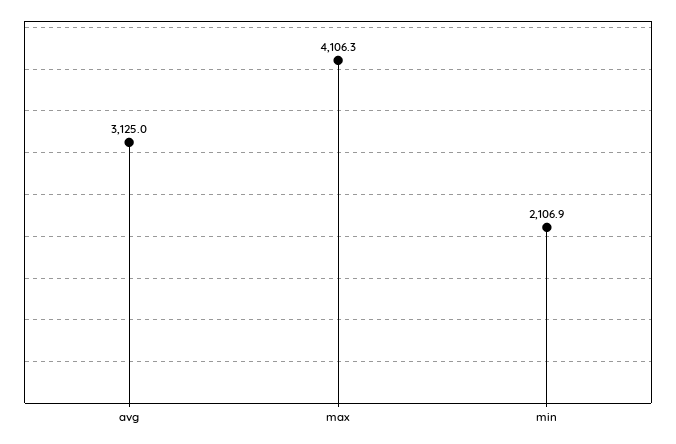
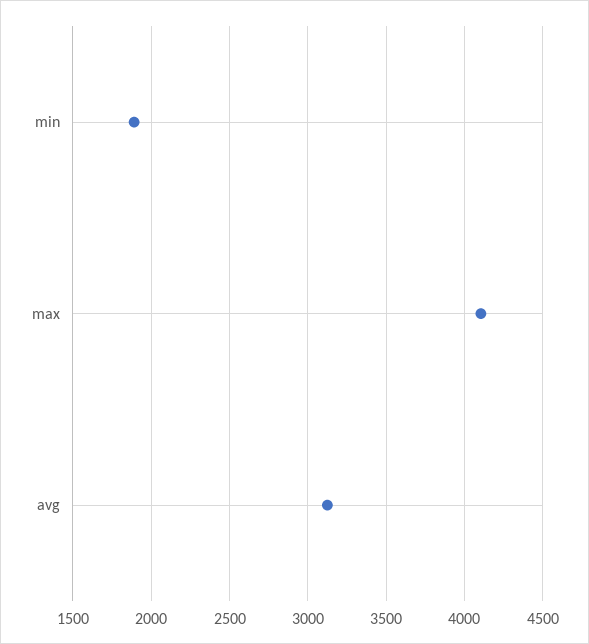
  {
    "avg": 3125,
    "max": 4106.3,
-   "min": 2106.9
+   "min": 1900
  }

